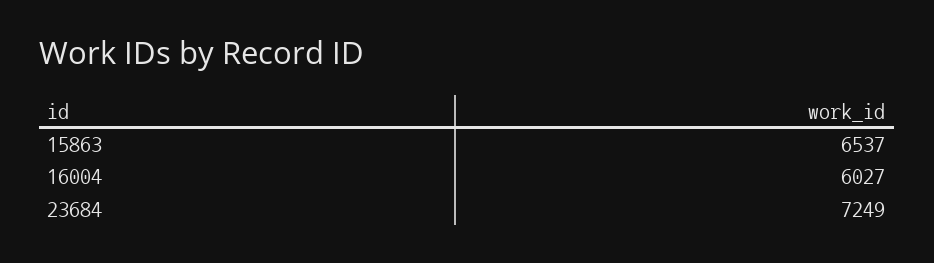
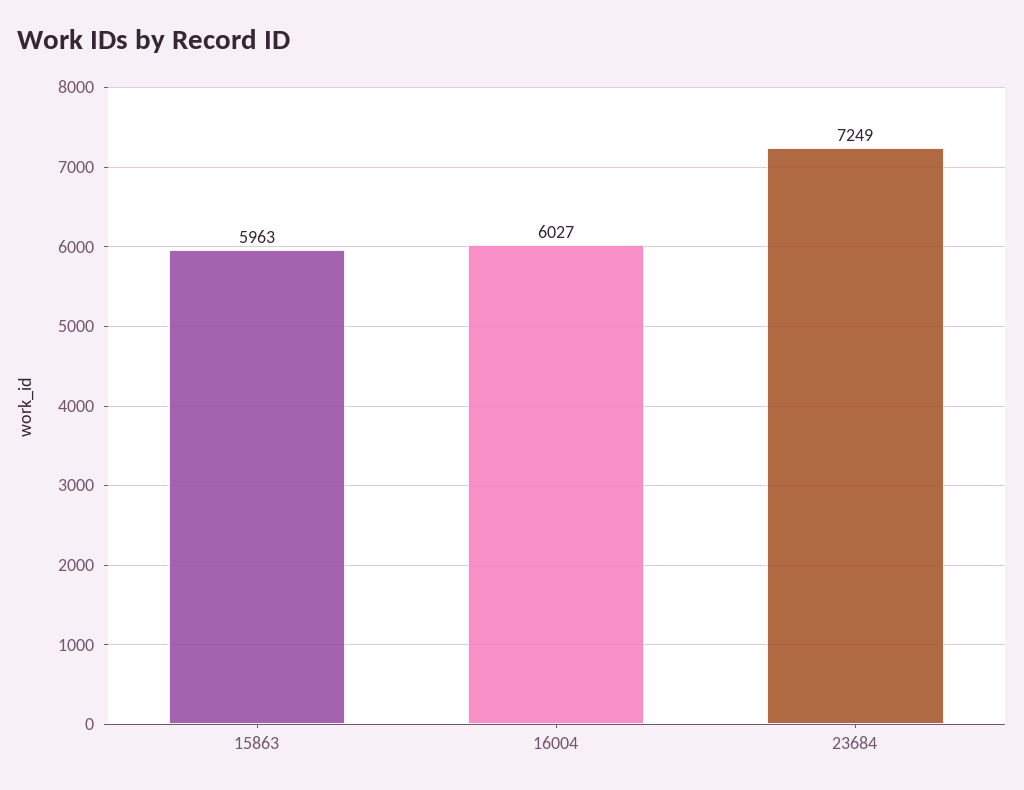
  {
-   "15863": 6537,
+   "15863": 5963,
    "16004": 6027,
    "23684": 7249
  }

